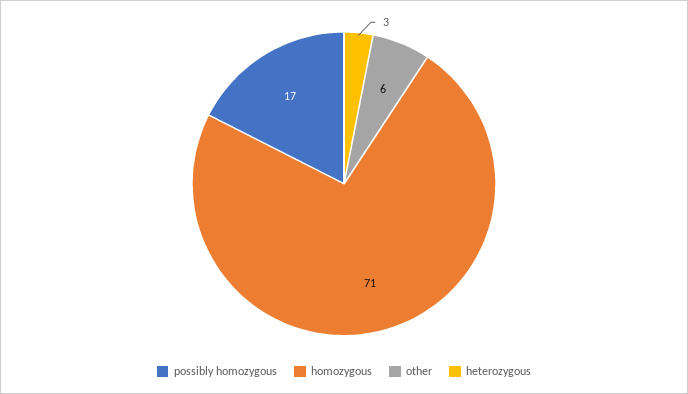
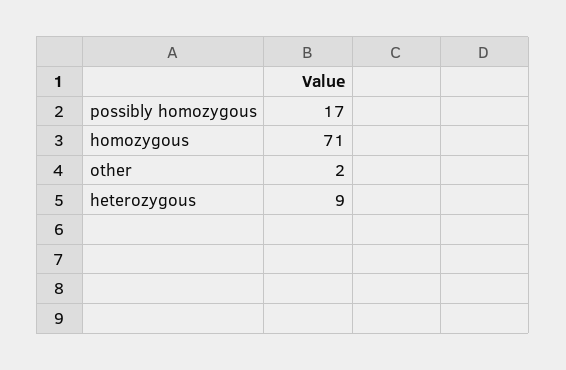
  {
    "possibly homozygous": 17,
    "homozygous": 71,
-   "other": 6,
+   "other": 2,
-   "heterozygous": 3
+   "heterozygous": 9
  }

